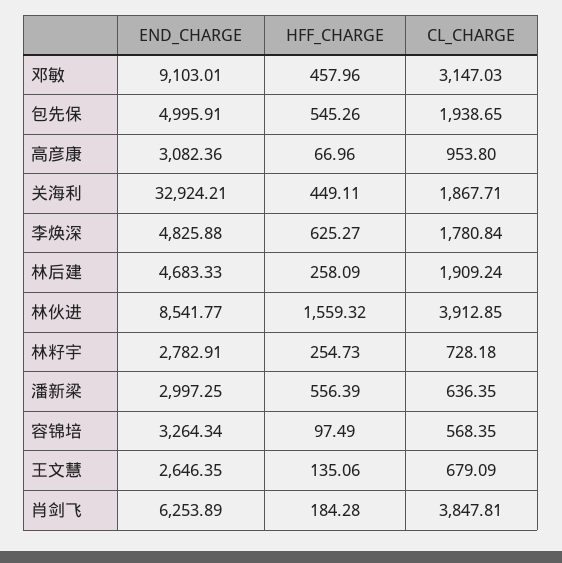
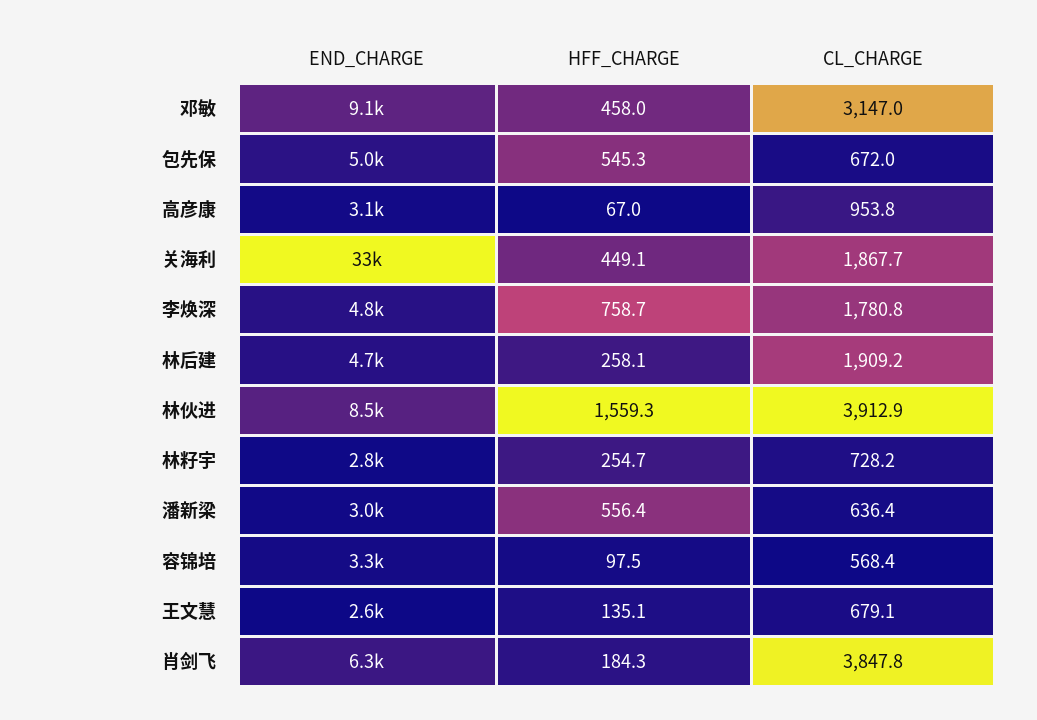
  {
    "END_CHARGE": {
      "邓敏": 9103.01,
      "包先保": 4995.91,
      "高彦康": 3082.36,
      "关海利": 32924.21,
      "李焕深": 4825.88,
      "林后建": 4683.33,
      "林伙进": 8541.77,
      "林籽宇": 2782.91,
      "潘新梁": 2997.25,
      "容锦培": 3264.34,
      "王文慧": 2646.35,
      "肖剑飞": 6253.89
    },
    "HFF_CHARGE": {
      "邓敏": 457.96,
      "包先保": 545.26,
      "高彦康": 66.96,
      "关海利": 449.11,
-     "李焕深": 625.27,
+     "李焕深": 758.7,
      "林后建": 258.09,
      "林伙进": 1559.32,
      "林籽宇": 254.73,
      "潘新梁": 556.39,
      "容锦培": 97.49,
      "王文慧": 135.06,
      "肖剑飞": 184.28
    },
    "CL_CHARGE": {
      "邓敏": 3147.03,
-     "包先保": 1938.65,
+     "包先保": 672,
      "高彦康": 953.8,
      "关海利": 1867.71,
      "李焕深": 1780.84,
      "林后建": 1909.24,
      "林伙进": 3912.85,
      "林籽宇": 728.18,
      "潘新梁": 636.35,
      "容锦培": 568.35,
      "王文慧": 679.09,
      "肖剑飞": 3847.81
    }
  }

